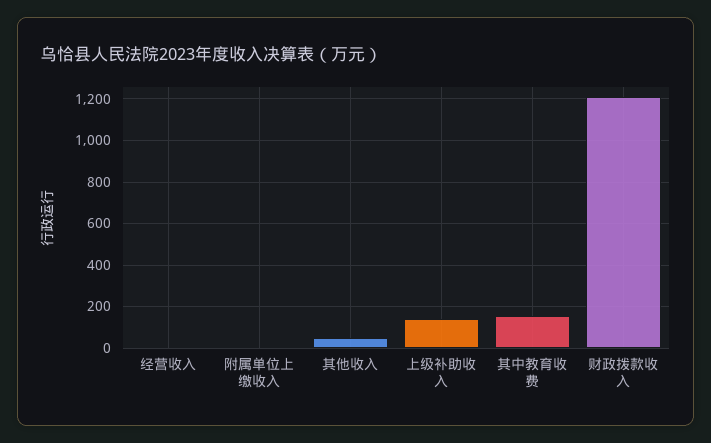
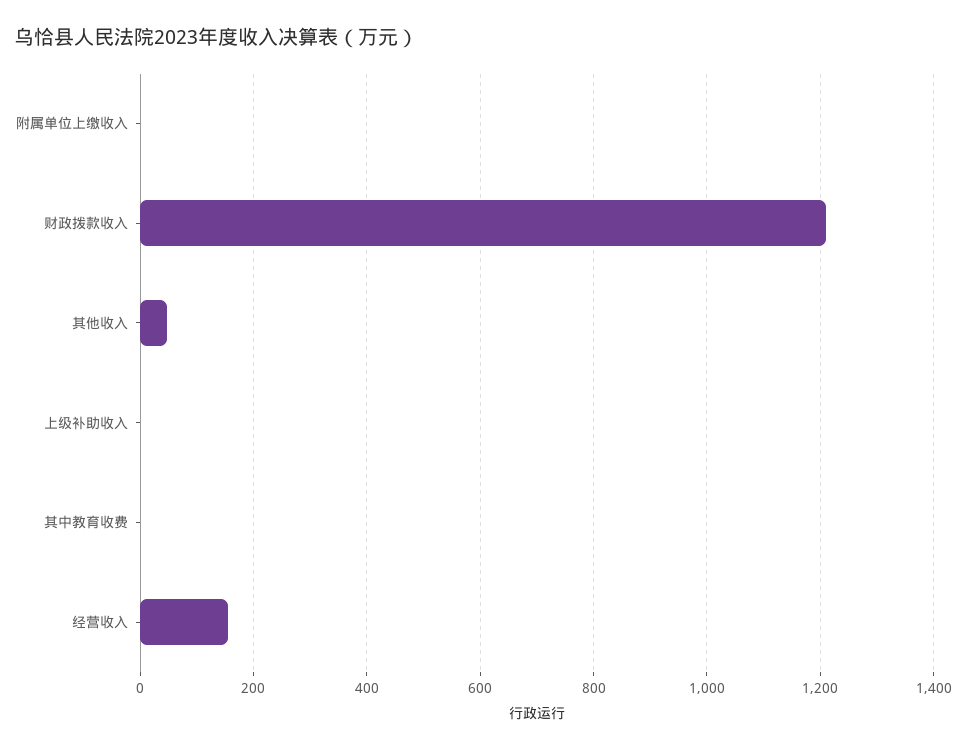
  {
-   "经营收入": 0,
+   "经营收入": 160,
    "附属单位上缴收入": 0,
    "其他收入": 40,
-   "上级补助收入": 150,
+   "上级补助收入": 0,
-   "其中教育收费": 150,
+   "其中教育收费": 0,
    "财政拨款收入": 1220
  }

